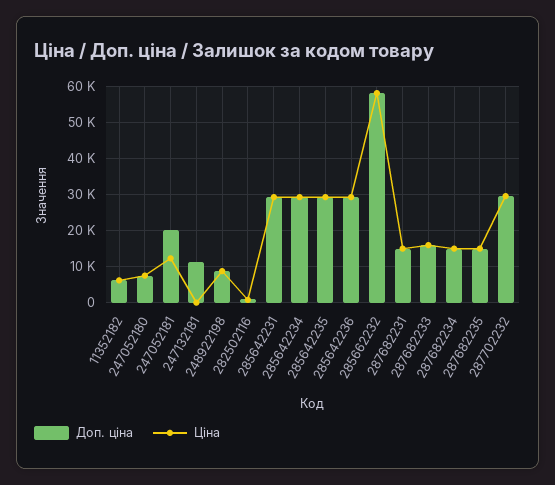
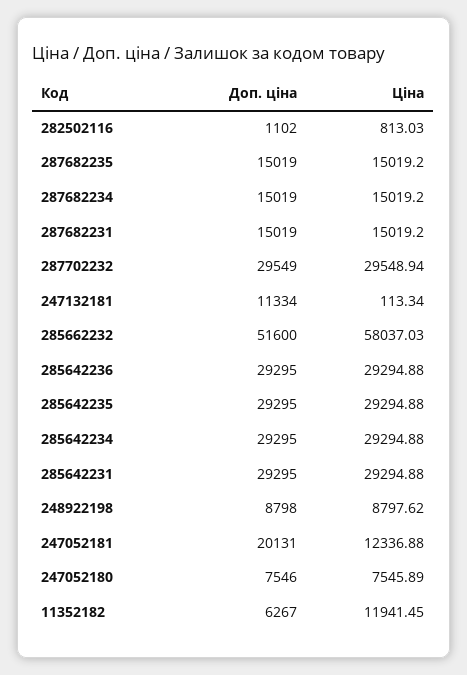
  {
    "Доп. ціна": {
      "11352182": 6267,
      "247052180": 7546,
      "247052181": 20131,
      "247132181": 11334,
      "248922198": 8798,
      "282502116": 1102,
      "285642231": 29295,
      "285642234": 29295,
      "285642235": 29295,
      "285642236": 29295,
-     "285662232": 58000,
+     "285662232": 51600,
      "287682231": 15019,
-     "287682233": 16000,
      "287682234": 15019,
      "287682235": 15019,
      "287702232": 29549
    },
    "Ціна": {
-     "11352182": 6000,
+     "11352182": 11941.45,
      "247052180": 7545.89,
      "247052181": 12336.88,
      "247132181": 113.34,
      "248922198": 8797.62,
      "282502116": 813.03,
      "285642231": 29294.88,
      "285642234": 29294.88,
      "285642235": 29294.88,
      "285642236": 29294.88,
      "285662232": 58037.03,
      "287682231": 15019.2,
-     "287682233": 16000,
      "287682234": 15019.2,
      "287682235": 15019.2,
      "287702232": 29548.94
    }
  }

